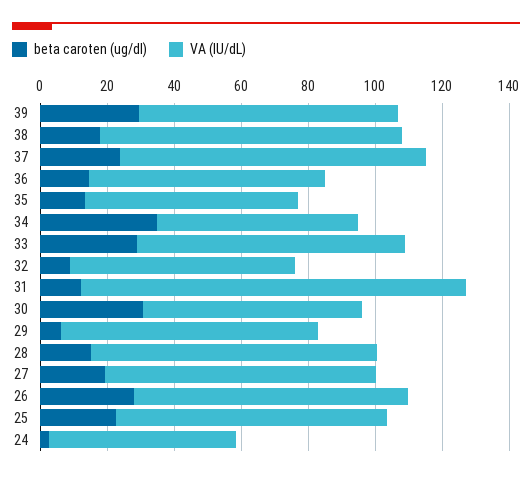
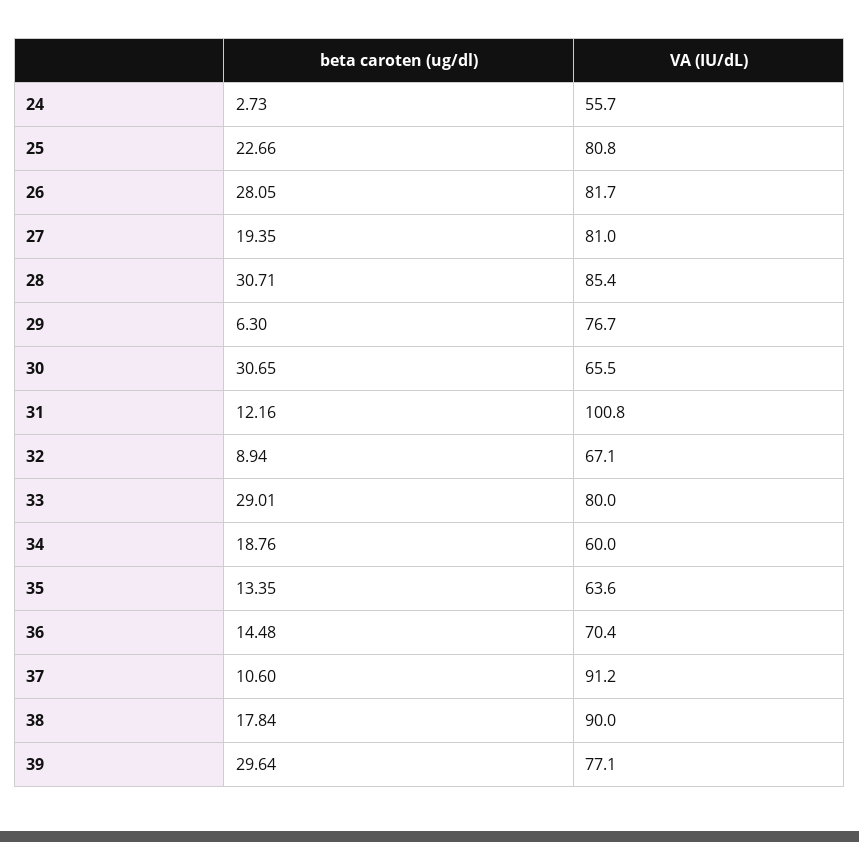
  {
    "beta caroten (ug/dl)": {
      "39": 29.64,
      "38": 17.84,
-     "37": 25,
+     "37": 10.6,
      "36": 14.48,
      "35": 13.35,
-     "34": 35,
+     "34": 18.76,
      "33": 29.01,
      "32": 8.94,
      "31": 12.16,
      "30": 30.65,
      "29": 6.3,
-     "28": 15,
+     "28": 30.71,
      "27": 19.35,
      "26": 28.05,
      "25": 22.66,
      "24": 2.73
    },
    "VA (IU/dL)": {
      "39": 77.1,
      "38": 90,
      "37": 91.2,
      "36": 70.4,
      "35": 63.6,
      "34": 60,
      "33": 80,
      "32": 67.1,
-     "31": 115,
+     "31": 100.8,
      "30": 65.5,
      "29": 76.7,
      "28": 85.4,
      "27": 81,
      "26": 81.7,
      "25": 80.8,
      "24": 55.7
    }
  }

